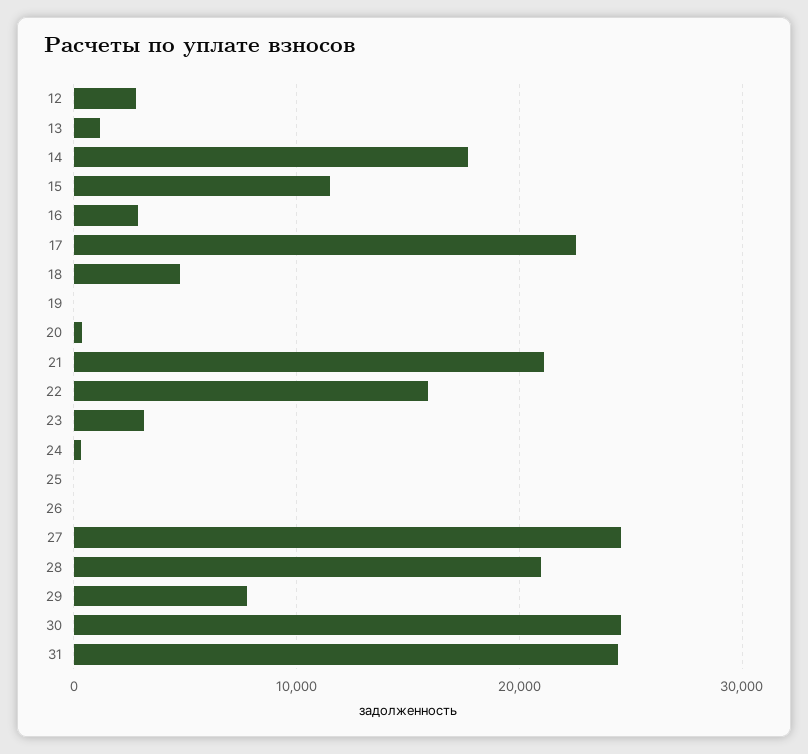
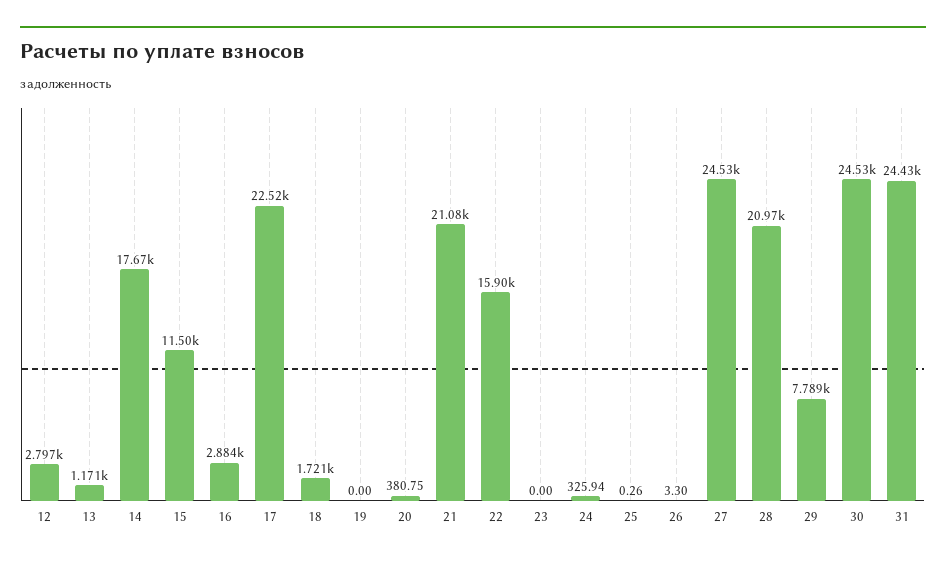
  {
    "12": 2797,
    "13": 1171,
    "14": 17670,
    "15": 11500,
    "16": 2884,
    "17": 22520,
-   "18": 5000,
+   "18": 1721,
    "19": 0,
    "20": 380.75,
    "21": 21080,
    "22": 15900,
-   "23": 3000,
+   "23": 0,
    "24": 325.94,
    "25": 0.26,
    "26": 3.3,
    "27": 24530,
    "28": 20970,
    "29": 7789,
    "30": 24530,
    "31": 24430
  }

